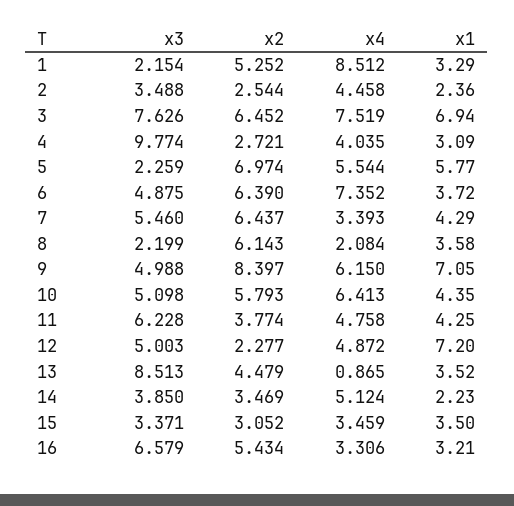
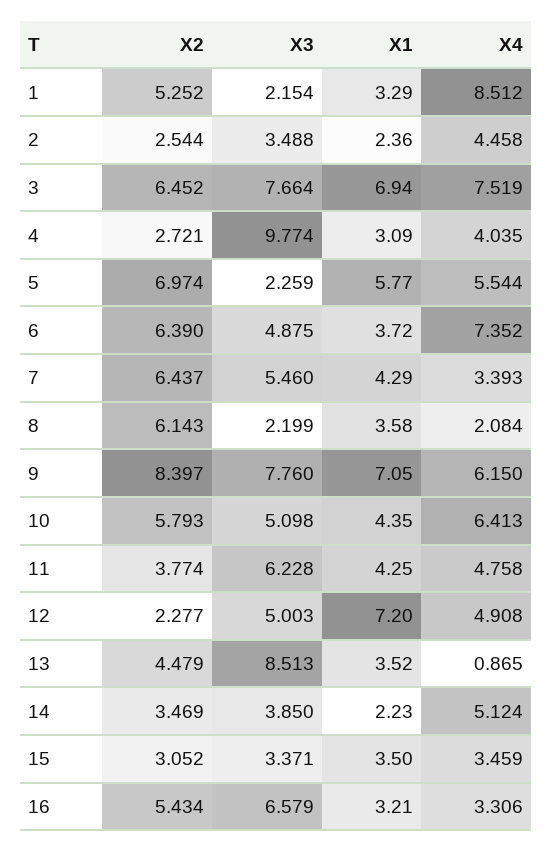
  {
    "x3": {
      "1": 2.154,
      "2": 3.488,
-     "3": 7.626,
+     "3": 7.664,
      "4": 9.774,
      "5": 2.259,
      "6": 4.875,
      "7": 5.46,
      "8": 2.199,
-     "9": 4.988,
+     "9": 7.76,
      "10": 5.098,
      "11": 6.228,
      "12": 5.003,
      "13": 8.513,
      "14": 3.85,
      "15": 3.371,
      "16": 6.579
    },
    "x2": {
      "1": 5.252,
      "2": 2.544,
      "3": 6.452,
      "4": 2.721,
      "5": 6.974,
      "6": 6.39,
      "7": 6.437,
      "8": 6.143,
      "9": 8.397,
      "10": 5.793,
      "11": 3.774,
      "12": 2.277,
      "13": 4.479,
      "14": 3.469,
      "15": 3.052,
      "16": 5.434
    },
    "x4": {
      "1": 8.512,
      "2": 4.458,
      "3": 7.519,
      "4": 4.035,
      "5": 5.544,
      "6": 7.352,
      "7": 3.393,
      "8": 2.084,
      "9": 6.15,
      "10": 6.413,
      "11": 4.758,
-     "12": 4.872,
+     "12": 4.908,
      "13": 0.865,
      "14": 5.124,
      "15": 3.459,
      "16": 3.306
    },
    "x1": {
      "1": 3.29,
      "2": 2.36,
      "3": 6.94,
      "4": 3.09,
      "5": 5.77,
      "6": 3.72,
      "7": 4.29,
      "8": 3.58,
      "9": 7.05,
      "10": 4.35,
      "11": 4.25,
      "12": 7.2,
      "13": 3.52,
      "14": 2.23,
      "15": 3.5,
      "16": 3.21
    }
  }

